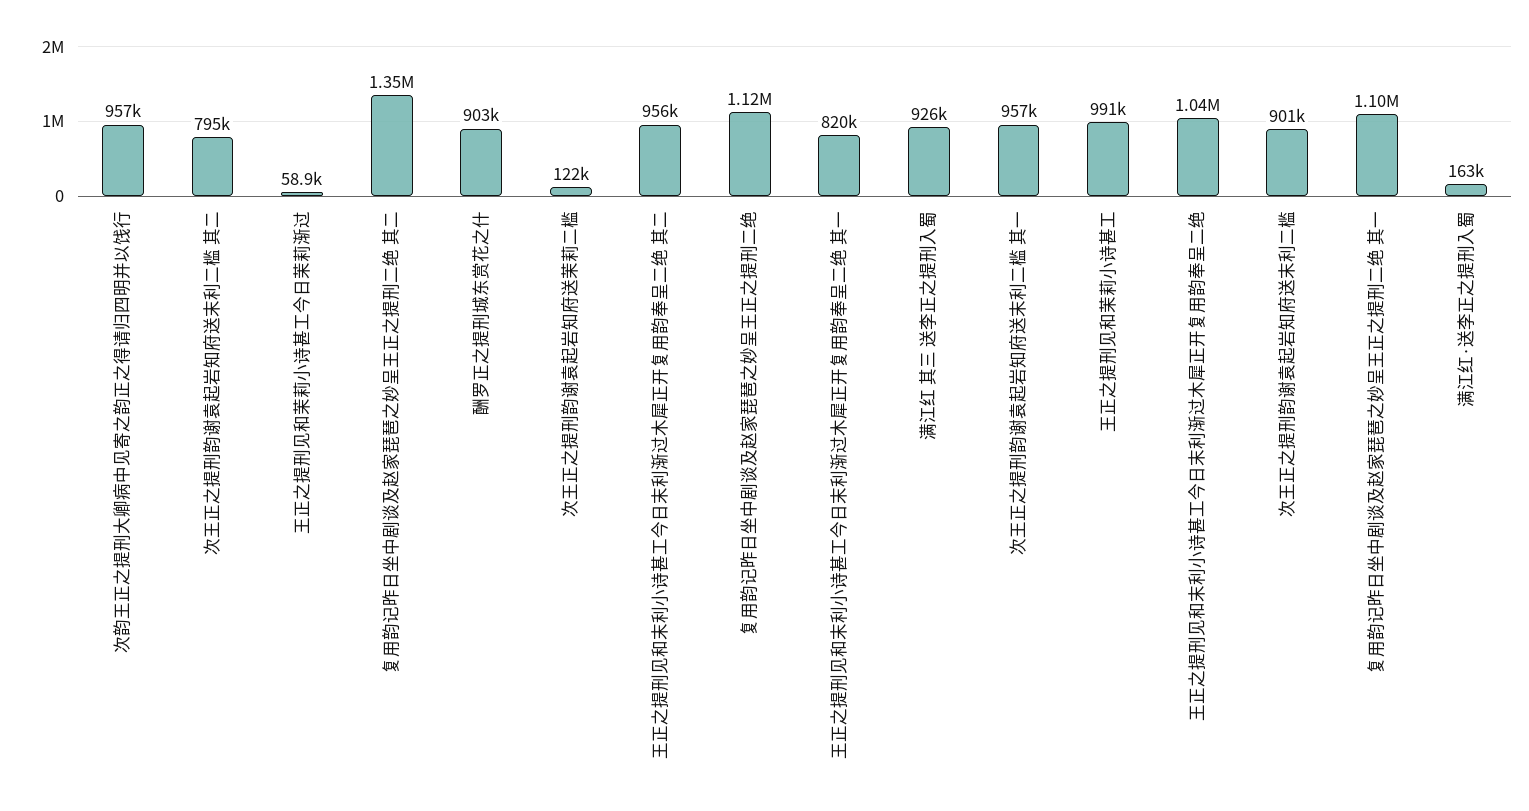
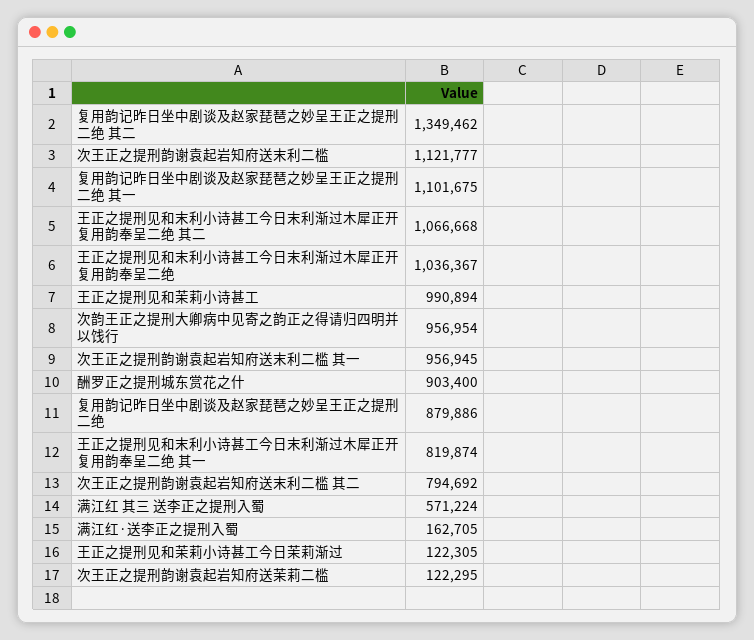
  {
    "次韵王正之提刑大卿病中见寄之韵正之得请归四明并以饯行": 956954,
    "次王正之提刑韵谢袁起岩知府送末利二槛 其二": 794692,
-   "王正之提刑见和茉莉小诗甚工今日茉莉渐过": 58900,
+   "王正之提刑见和茉莉小诗甚工今日茉莉渐过": 122305,
    "复用韵记昨日坐中剧谈及赵家琵琶之妙呈王正之提刑二绝 其二": 1349462,
    "酬罗正之提刑城东赏花之什": 903400,
    "次王正之提刑韵谢袁起岩知府送茉莉二槛": 122295,
-   "王正之提刑见和末利小诗甚工今日末利渐过木犀正开复用韵奉呈二绝 其二": 956000,
+   "王正之提刑见和末利小诗甚工今日末利渐过木犀正开复用韵奉呈二绝 其二": 1066668,
-   "复用韵记昨日坐中剧谈及赵家琵琶之妙呈王正之提刑二绝": 1120000,
+   "复用韵记昨日坐中剧谈及赵家琵琶之妙呈王正之提刑二绝": 879886,
    "王正之提刑见和末利小诗甚工今日末利渐过木犀正开复用韵奉呈二绝 其一": 819874,
-   "满江红 其三 送李正之提刑入蜀": 926000,
+   "满江红 其三 送李正之提刑入蜀": 571224,
    "次王正之提刑韵谢袁起岩知府送末利二槛 其一": 956945,
    "王正之提刑见和茉莉小诗甚工": 990894,
    "王正之提刑见和末利小诗甚工今日末利渐过木犀正开复用韵奉呈二绝": 1036367,
-   "次王正之提刑韵谢袁起岩知府送末利二槛": 901000,
+   "次王正之提刑韵谢袁起岩知府送末利二槛": 1121777,
    "复用韵记昨日坐中剧谈及赵家琵琶之妙呈王正之提刑二绝 其一": 1101675,
    "满江红·送李正之提刑入蜀": 162705
  }

